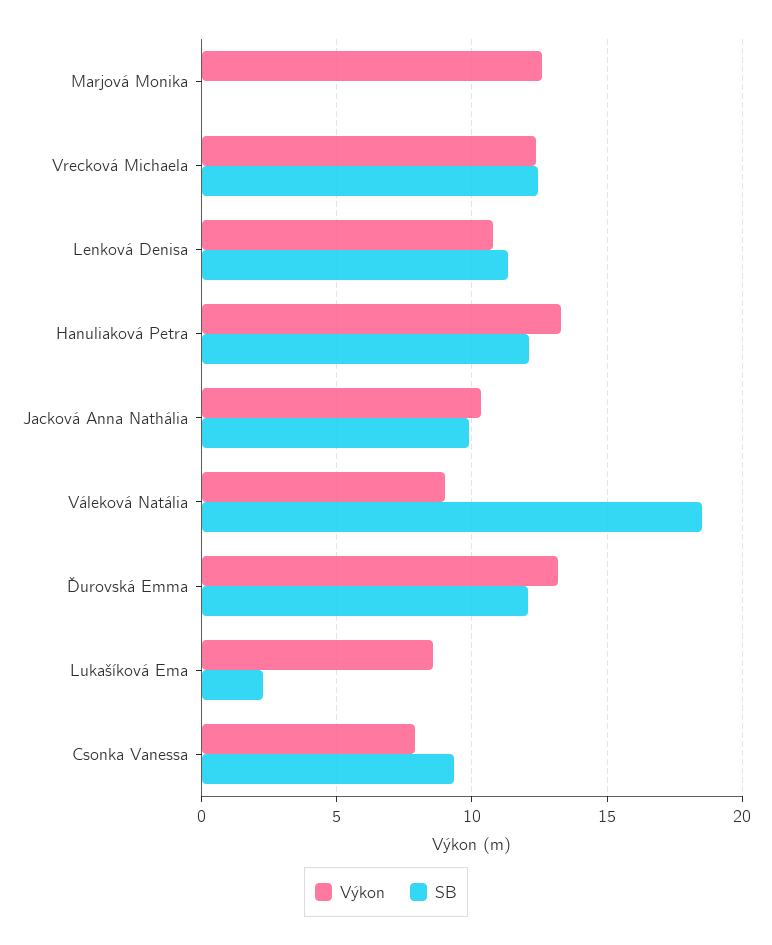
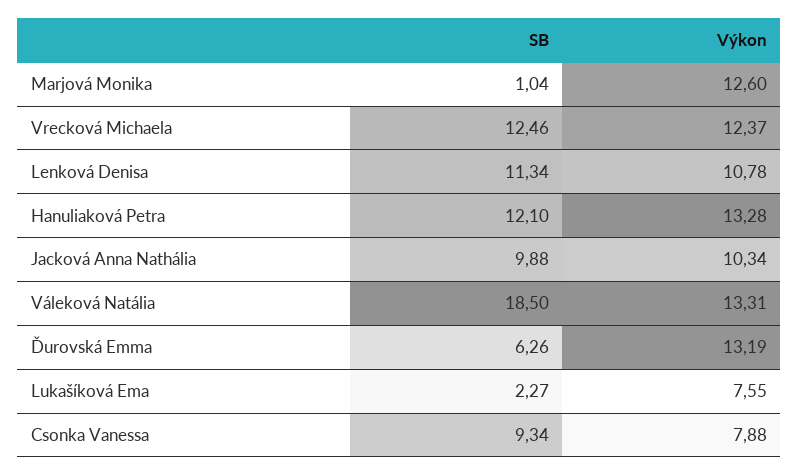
  {
    "Výkon": {
      "Marjová Monika": 12.6,
      "Vrecková Michaela": 12.37,
      "Lenková Denisa": 10.78,
      "Hanuliaková Petra": 13.28,
      "Jacková Anna Nathália": 10.34,
-     "Váleková Natália": 9,
+     "Váleková Natália": 13.31,
      "Ďurovská Emma": 13.19,
-     "Lukašíková Ema": 8.5,
+     "Lukašíková Ema": 7.55,
      "Csonka Vanessa": 7.88
    },
    "SB": {
-     "Marjová Monika": 0,
+     "Marjová Monika": 1.04,
      "Vrecková Michaela": 12.46,
      "Lenková Denisa": 11.34,
      "Hanuliaková Petra": 12.1,
      "Jacková Anna Nathália": 9.88,
      "Váleková Natália": 18.5,
-     "Ďurovská Emma": 12,
+     "Ďurovská Emma": 6.26,
      "Lukašíková Ema": 2.27,
      "Csonka Vanessa": 9.34
    }
  }

